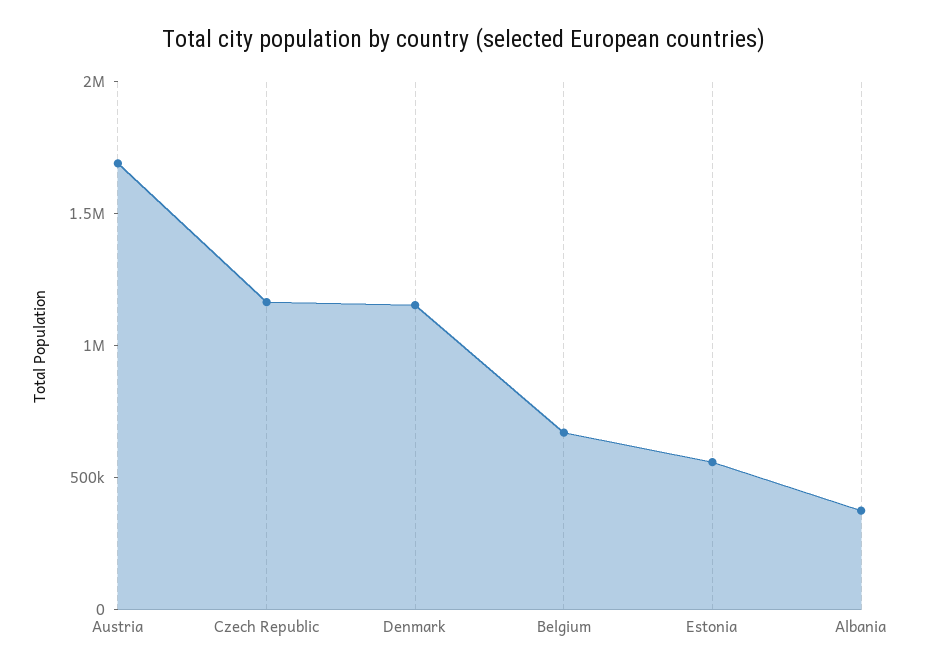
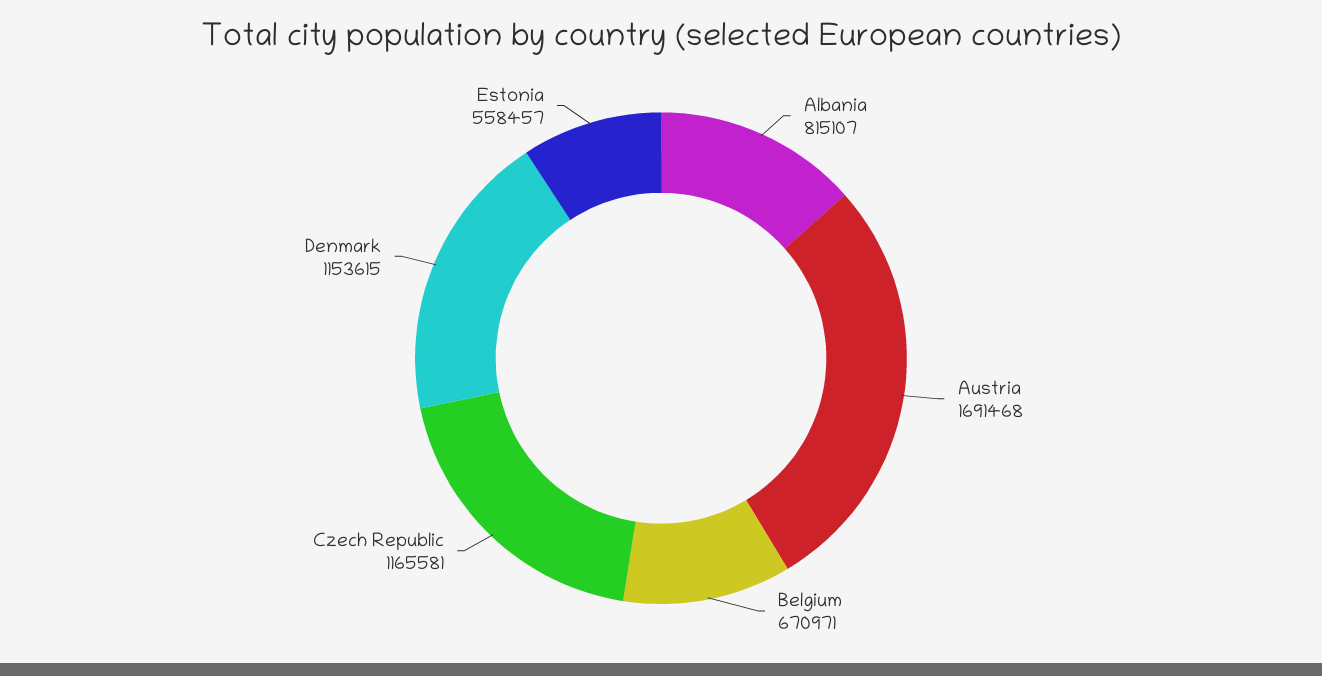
  {
    "Austria": 1691468,
    "Czech Republic": 1165581,
    "Denmark": 1153615,
    "Belgium": 670971,
    "Estonia": 558457,
-   "Albania": 400000
+   "Albania": 815107
  }

